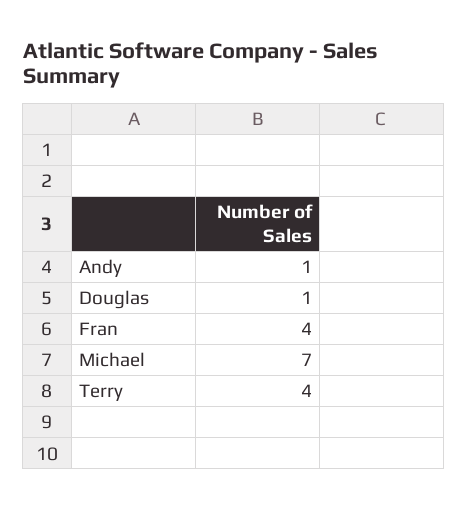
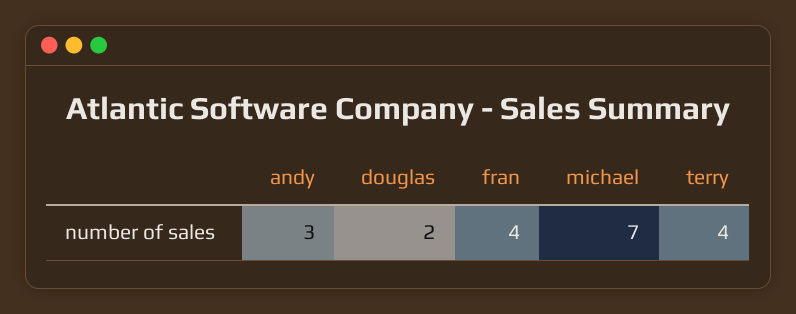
  {
-   "Andy": 1,
+   "Andy": 3,
-   "Douglas": 1,
+   "Douglas": 2,
    "Fran": 4,
    "Michael": 7,
    "Terry": 4
  }

